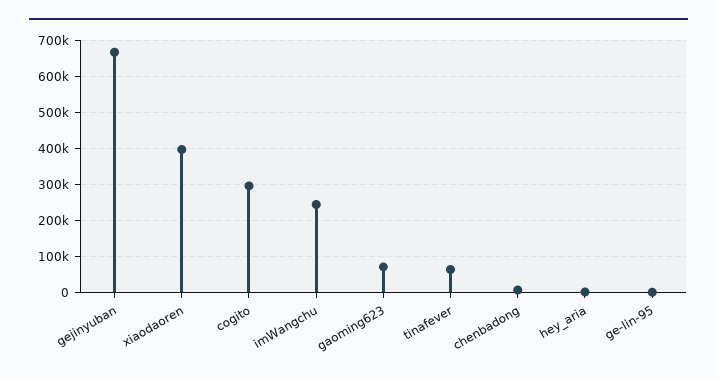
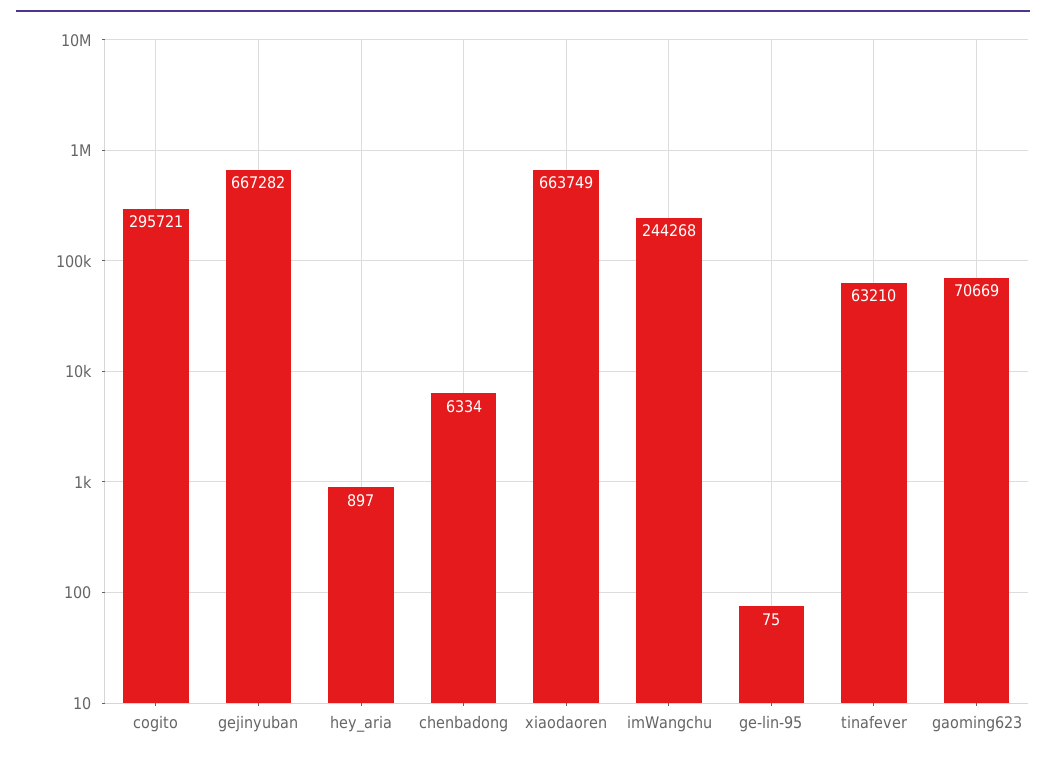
  {
    "gejinyuban": 667282,
-   "xiaodaoren": 400000,
+   "xiaodaoren": 663749,
    "cogito": 295721,
    "imWangchu": 244268,
    "gaoming623": 70669,
    "tinafever": 63210,
    "chenbadong": 6334,
    "hey_aria": 897,
    "ge-lin-95": 75
  }

